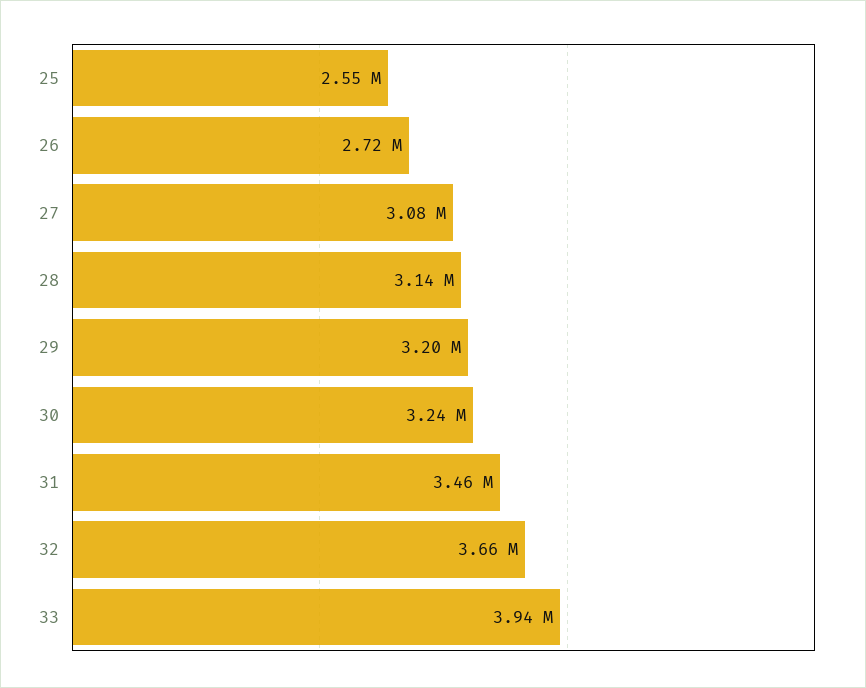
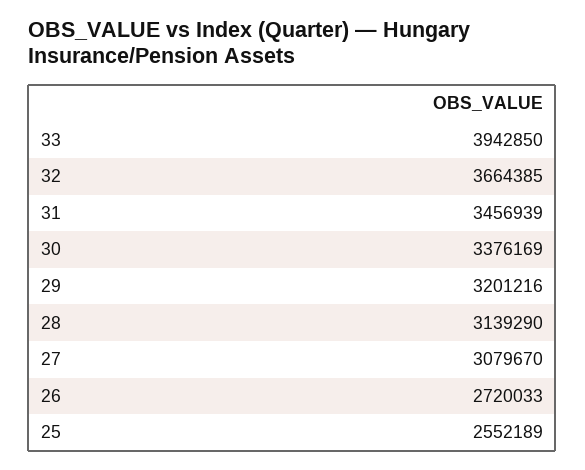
  {
    "25": 2552189,
    "26": 2720033,
    "27": 3079670,
    "28": 3139290,
    "29": 3201216,
-   "30": 3240000,
+   "30": 3376169,
    "31": 3456939,
    "32": 3664385,
    "33": 3942850
  }

